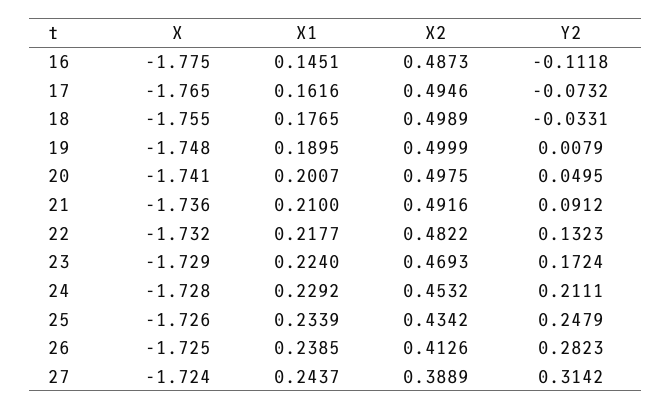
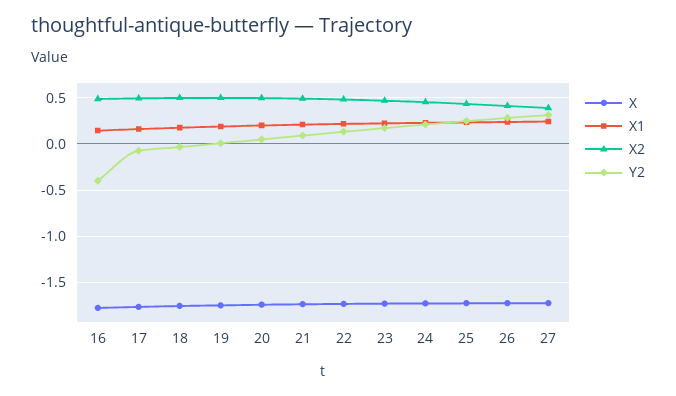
  {
    "X": {
      "16": -1.775,
      "17": -1.765,
      "18": -1.755,
      "19": -1.748,
      "20": -1.741,
      "21": -1.736,
      "22": -1.732,
      "23": -1.729,
      "24": -1.728,
      "25": -1.726,
      "26": -1.725,
      "27": -1.724
    },
    "X1": {
      "16": 0.1451,
      "17": 0.1616,
      "18": 0.1765,
      "19": 0.1895,
      "20": 0.2007,
      "21": 0.21,
      "22": 0.2177,
      "23": 0.224,
      "24": 0.2292,
      "25": 0.2339,
      "26": 0.2385,
      "27": 0.2437
    },
    "X2": {
      "16": 0.4873,
      "17": 0.4946,
      "18": 0.4989,
      "19": 0.4999,
      "20": 0.4975,
      "21": 0.4916,
      "22": 0.4822,
      "23": 0.4693,
      "24": 0.4532,
      "25": 0.4342,
      "26": 0.4126,
      "27": 0.3889
    },
    "Y2": {
-     "16": -0.1118,
+     "16": -0.4,
      "17": -0.0732,
      "18": -0.0331,
      "19": 0.0079,
      "20": 0.0495,
      "21": 0.0912,
      "22": 0.1323,
      "23": 0.1724,
      "24": 0.2111,
      "25": 0.2479,
      "26": 0.2823,
      "27": 0.3142
    }
  }

